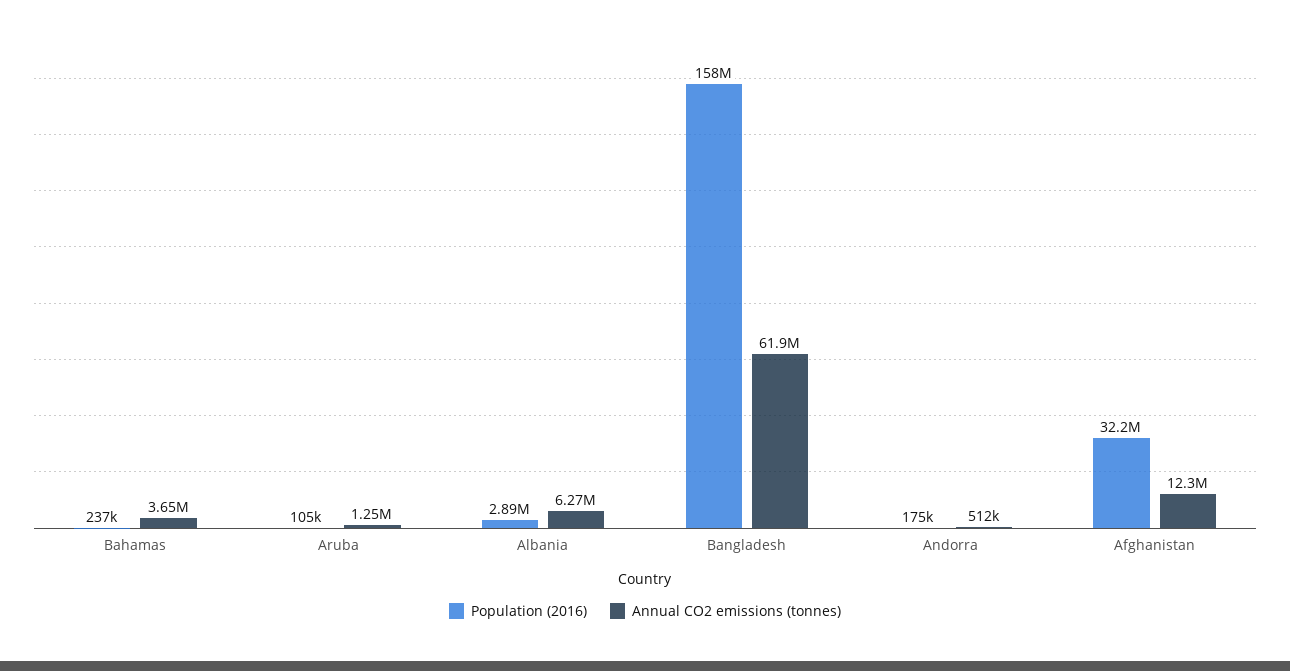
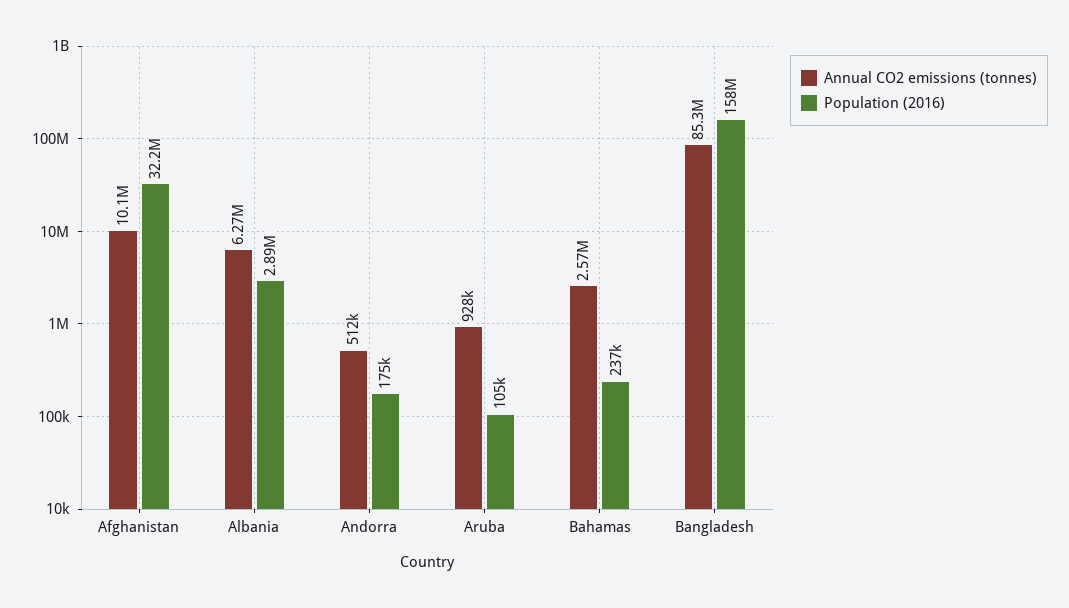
  {
    "Population (2016)": {
      "Bahamas": 237000,
      "Aruba": 105000,
      "Albania": 2890000,
      "Bangladesh": 158000000,
      "Andorra": 175000,
      "Afghanistan": 32200000
    },
    "Annual CO2 emissions (tonnes)": {
-     "Bahamas": 3650000,
+     "Bahamas": 2570000,
-     "Aruba": 1250000,
+     "Aruba": 928000,
      "Albania": 6270000,
-     "Bangladesh": 61900000,
+     "Bangladesh": 85300000,
      "Andorra": 512000,
-     "Afghanistan": 12300000
+     "Afghanistan": 10100000
    }
  }

